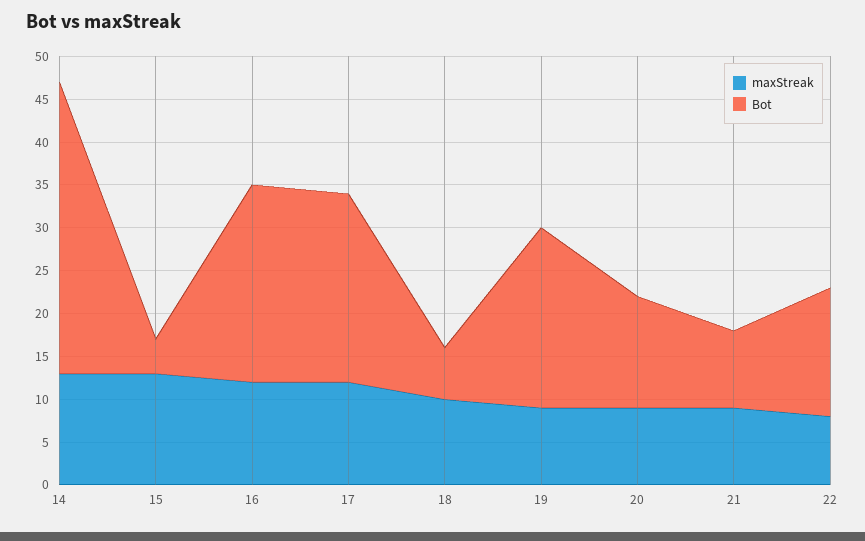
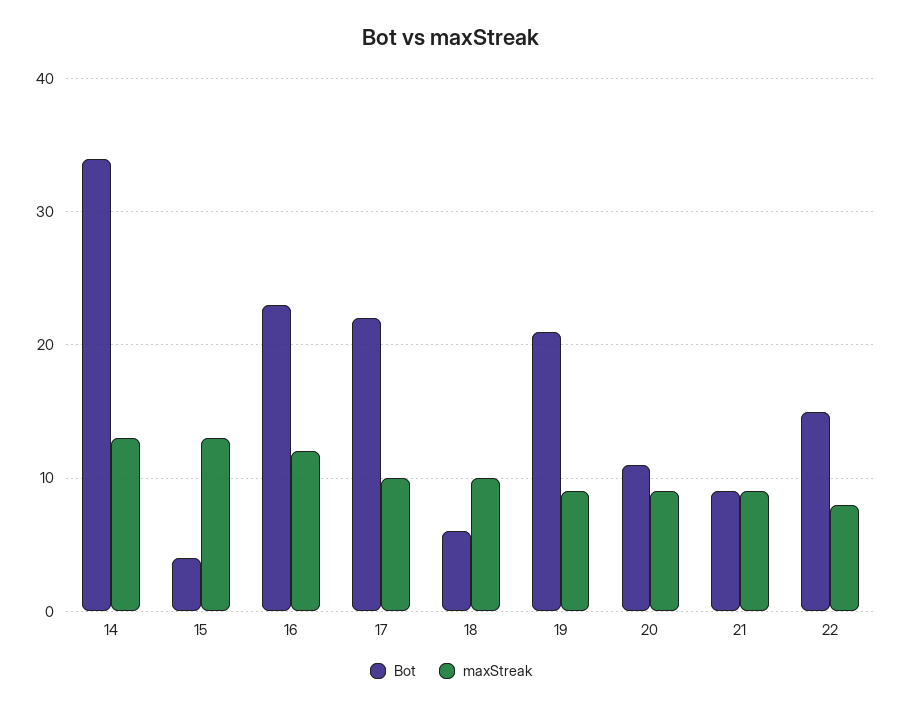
  {
    "maxStreak": {
      "14": 13,
      "15": 13,
      "16": 12,
-     "17": 12,
+     "17": 10,
      "18": 10,
      "19": 9,
      "20": 9,
      "21": 9,
      "22": 8
    },
    "Bot": {
      "14": 34,
      "15": 4,
      "16": 23,
      "17": 22,
      "18": 6,
      "19": 21,
-     "20": 13,
+     "20": 11,
      "21": 9,
      "22": 15
    }
  }

